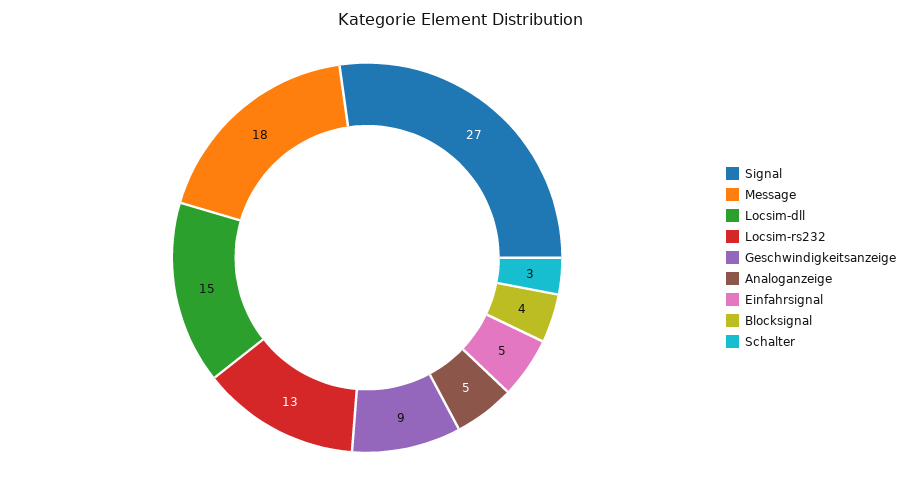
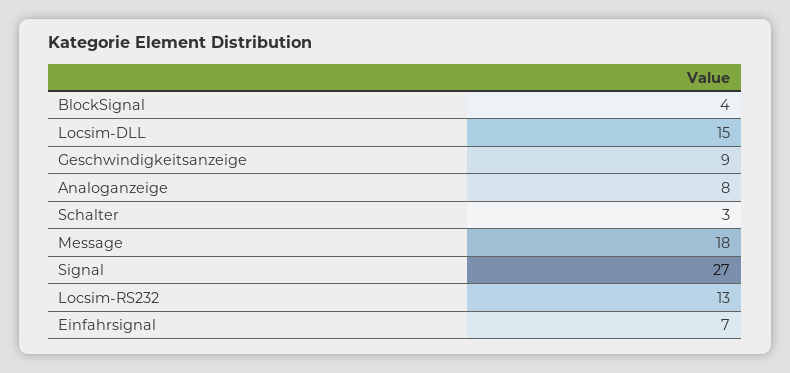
  {
    "Signal": 27,
    "Message": 18,
    "Locsim-dll": 15,
    "Locsim-rs232": 13,
    "Geschwindigkeitsanzeige": 9,
-   "Analoganzeige": 5,
+   "Analoganzeige": 8,
-   "Einfahrsignal": 5,
+   "Einfahrsignal": 7,
    "Blocksignal": 4,
    "Schalter": 3
  }

